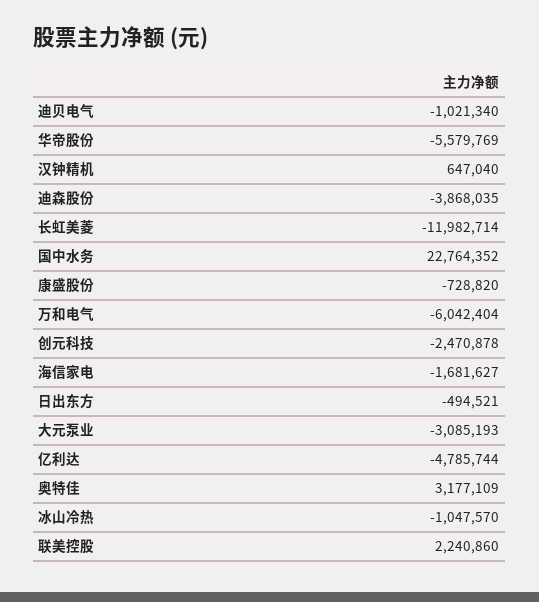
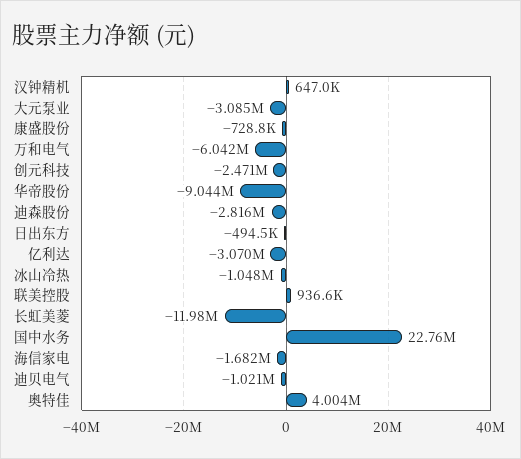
  {
    "迪贝电气": -1021340,
-   "华帝股份": -5579769,
+   "华帝股份": -9044000,
    "汉钟精机": 647040,
-   "迪森股份": -3868035,
+   "迪森股份": -2816000,
    "长虹美菱": -11982714,
    "国中水务": 22764352,
    "康盛股份": -728820,
    "万和电气": -6042404,
    "创元科技": -2470878,
    "海信家电": -1681627,
    "日出东方": -494521,
    "大元泵业": -3085193,
-   "亿利达": -4785744,
+   "亿利达": -3070000,
-   "奥特佳": 3177109,
+   "奥特佳": 4004000,
    "冰山冷热": -1047570,
-   "联美控股": 2240860
+   "联美控股": 936600
  }

